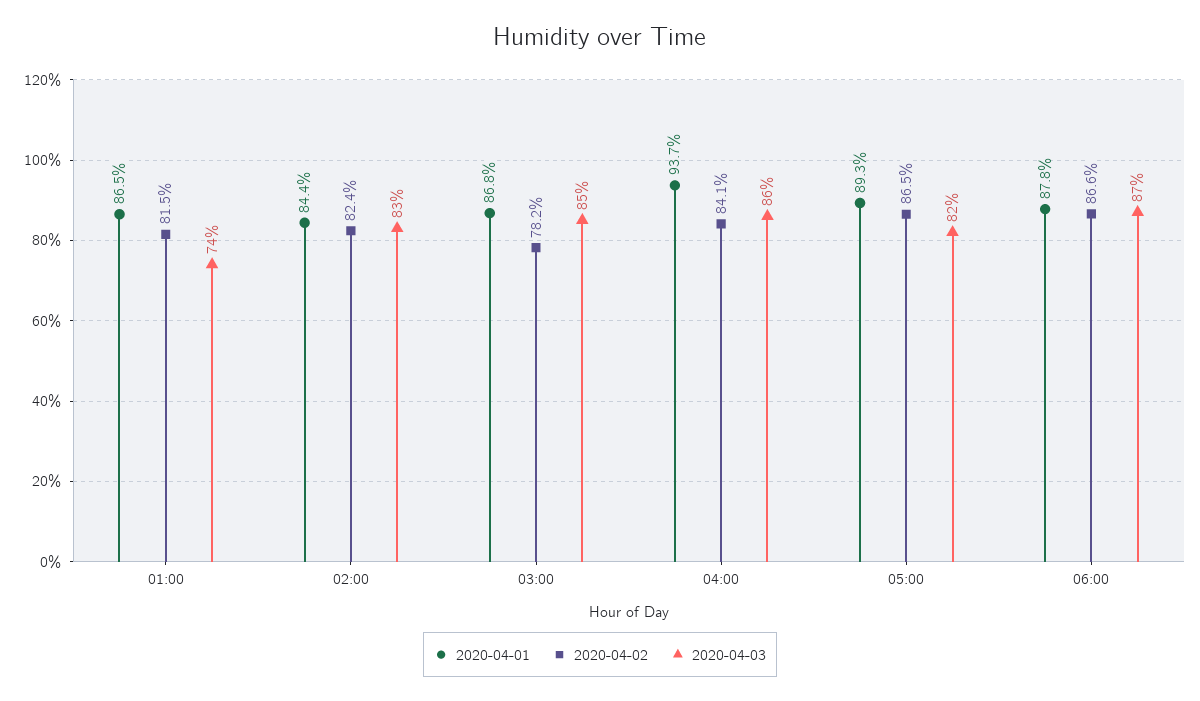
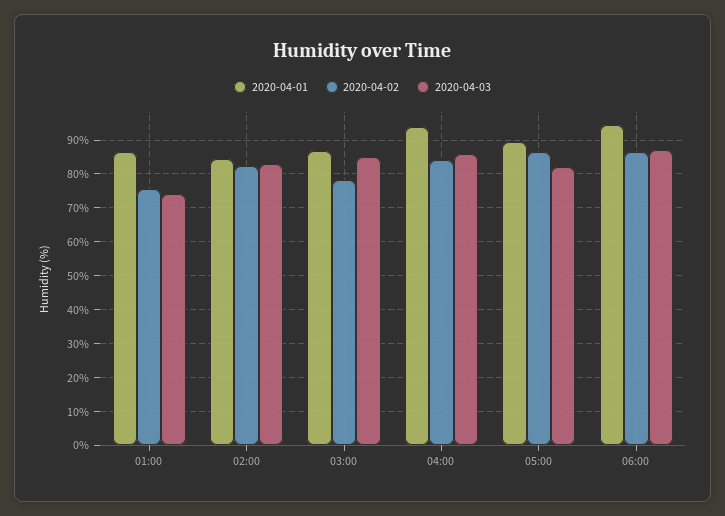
  {
    "2020-04-01": {
      "01:00": 86.5,
      "02:00": 84.4,
      "03:00": 86.8,
      "04:00": 93.7,
      "05:00": 89.3,
-     "06:00": 87.8
+     "06:00": 94
    },
    "2020-04-02": {
-     "01:00": 81.5,
+     "01:00": 76,
      "02:00": 82.4,
      "03:00": 78.2,
      "04:00": 84.1,
      "05:00": 86.5,
      "06:00": 86.6
    },
    "2020-04-03": {
      "01:00": 74,
      "02:00": 83,
      "03:00": 85,
      "04:00": 86,
      "05:00": 82,
      "06:00": 87
    }
  }

